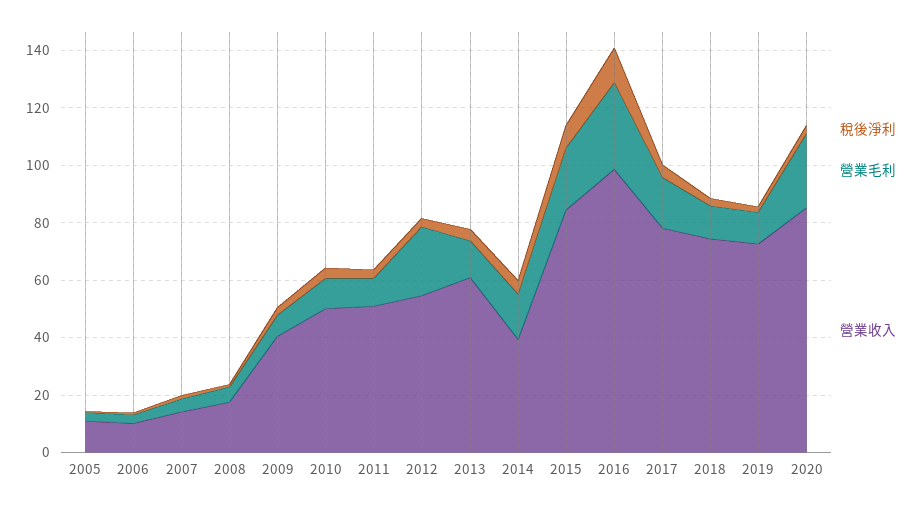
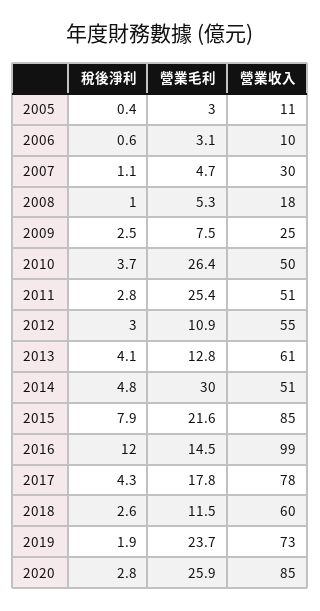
  {
    "稅後淨利": {
      "2005": 0.4,
      "2006": 0.6,
      "2007": 1.1,
      "2008": 1,
      "2009": 2.5,
      "2010": 3.7,
      "2011": 2.8,
      "2012": 3,
      "2013": 4.1,
      "2014": 4.8,
      "2015": 7.9,
      "2016": 12,
      "2017": 4.3,
      "2018": 2.6,
      "2019": 1.9,
      "2020": 2.8
    },
    "營業毛利": {
      "2005": 3,
      "2006": 3.1,
      "2007": 4.7,
      "2008": 5.3,
      "2009": 7.5,
-     "2010": 10,
+     "2010": 26.4,
-     "2011": 10,
+     "2011": 25.4,
-     "2012": 25,
+     "2012": 10.9,
      "2013": 12.8,
-     "2014": 15,
+     "2014": 30,
      "2015": 21.6,
-     "2016": 30,
+     "2016": 14.5,
      "2017": 17.8,
      "2018": 11.5,
-     "2019": 10,
+     "2019": 23.7,
      "2020": 25.9
    },
    "營業收入": {
      "2005": 11,
      "2006": 10,
-     "2007": 15,
+     "2007": 30,
      "2008": 18,
-     "2009": 40,
+     "2009": 25,
      "2010": 50,
      "2011": 51,
      "2012": 55,
      "2013": 61,
-     "2014": 40,
+     "2014": 51,
      "2015": 85,
      "2016": 99,
      "2017": 78,
-     "2018": 75,
+     "2018": 60,
      "2019": 73,
      "2020": 85
    }
  }

